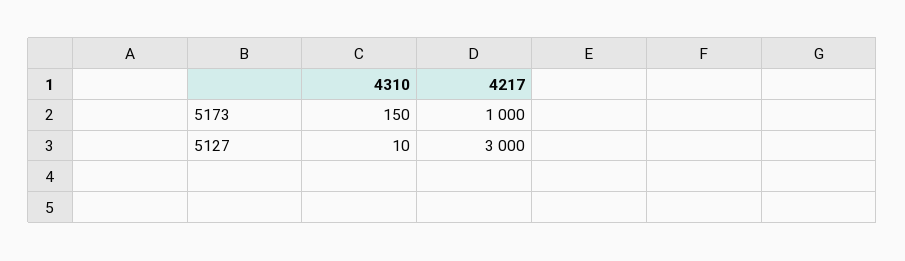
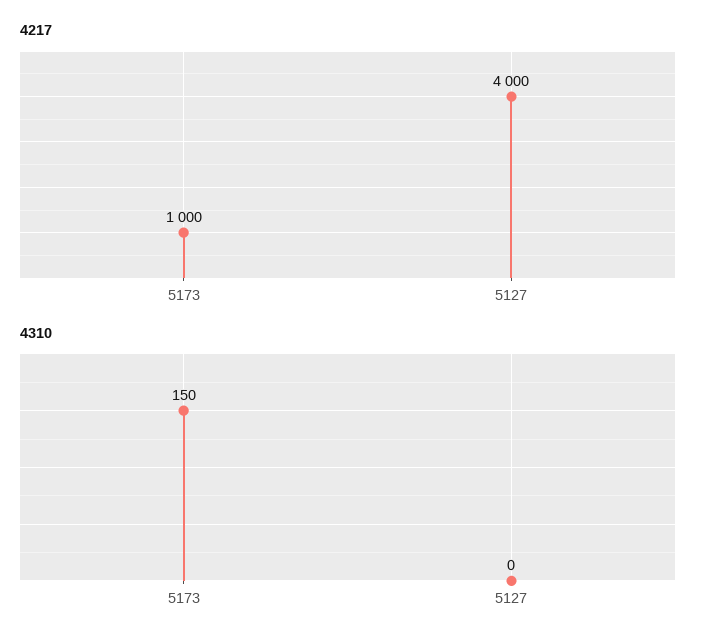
  {
    "4310": {
      "5173": 150,
-     "5127": 10
+     "5127": 0
    },
    "4217": {
      "5173": 1000,
-     "5127": 3000
+     "5127": 4000
    }
  }

